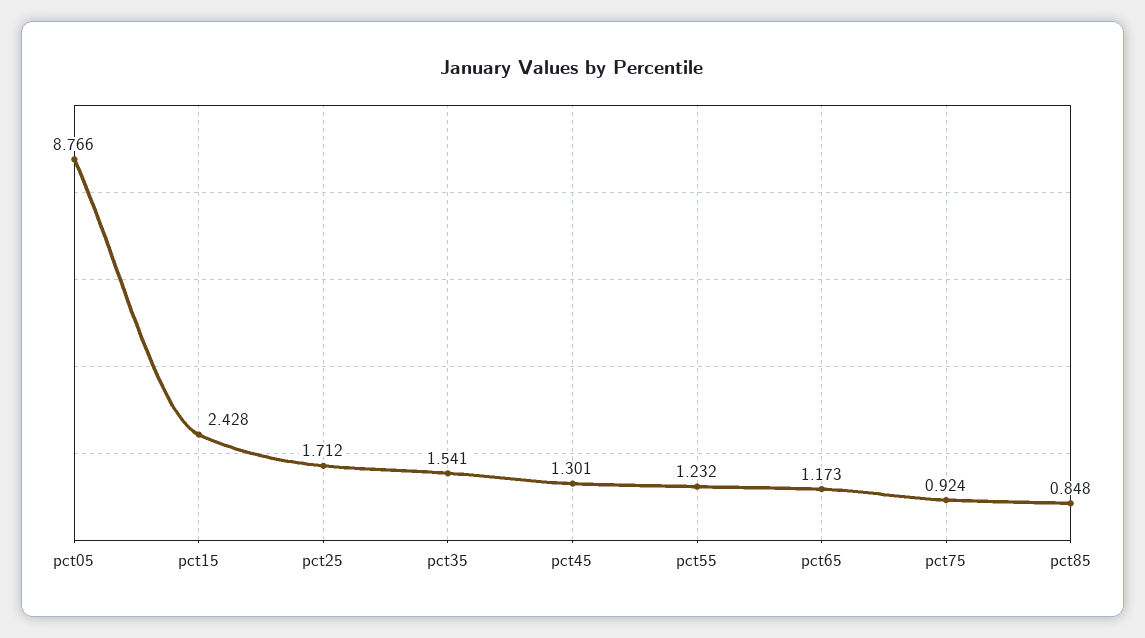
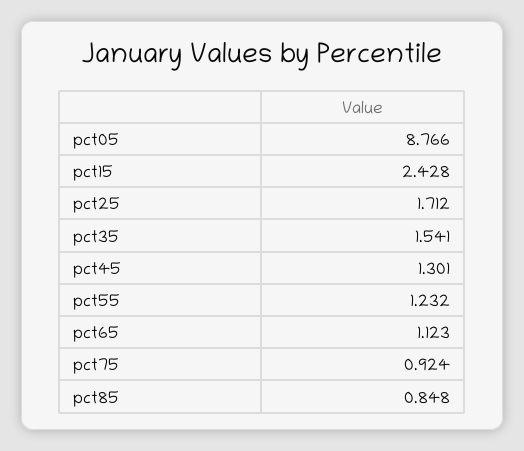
  {
    "pct05": 8.766,
    "pct15": 2.428,
    "pct25": 1.712,
    "pct35": 1.541,
    "pct45": 1.301,
    "pct55": 1.232,
-   "pct65": 1.173,
+   "pct65": 1.123,
    "pct75": 0.924,
    "pct85": 0.848
  }

